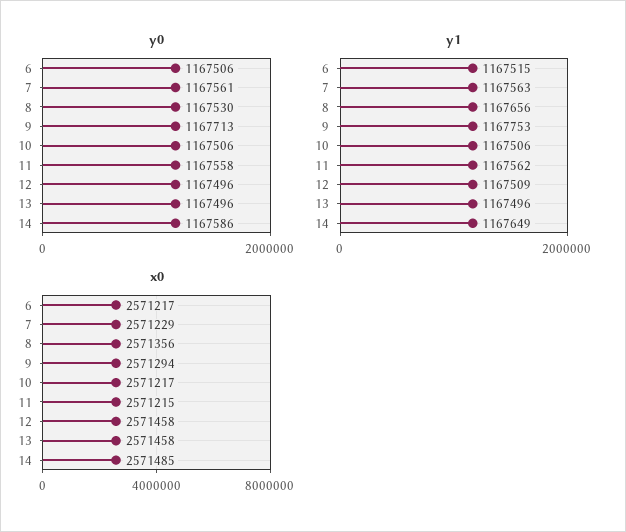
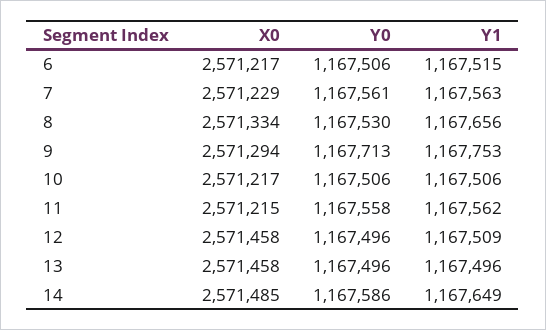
  {
    "y0": {
      "6": 1167506,
      "7": 1167561,
      "8": 1167530,
      "9": 1167713,
      "10": 1167506,
      "11": 1167558,
      "12": 1167496,
      "13": 1167496,
      "14": 1167586
    },
    "y1": {
      "6": 1167515,
      "7": 1167563,
      "8": 1167656,
      "9": 1167753,
      "10": 1167506,
      "11": 1167562,
      "12": 1167509,
      "13": 1167496,
      "14": 1167649
    },
    "x0": {
      "6": 2571217,
      "7": 2571229,
-     "8": 2571356,
+     "8": 2571334,
      "9": 2571294,
      "10": 2571217,
      "11": 2571215,
      "12": 2571458,
      "13": 2571458,
      "14": 2571485
    }
  }

